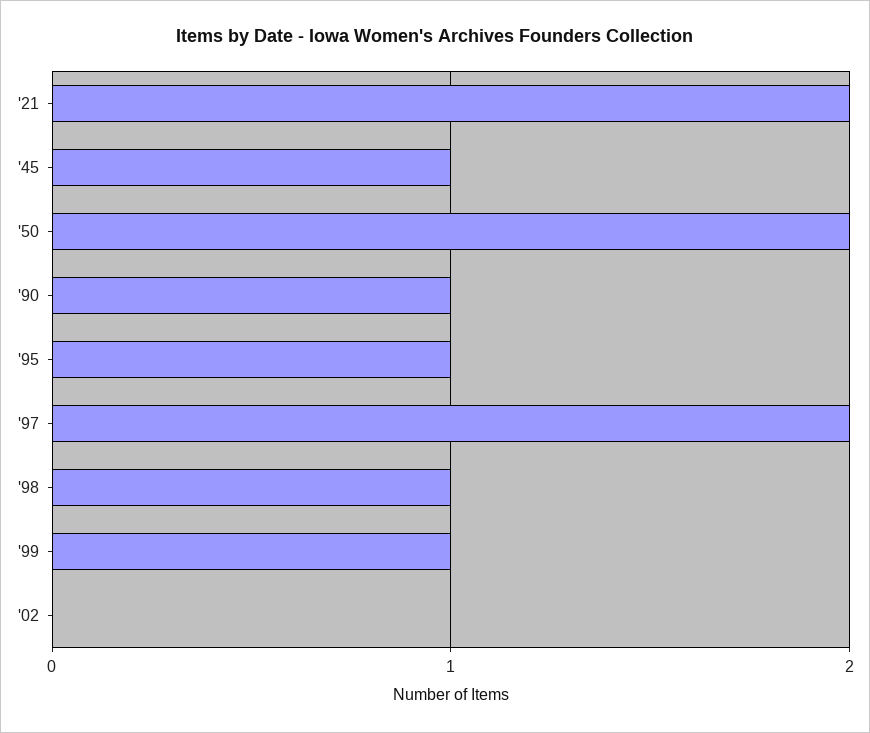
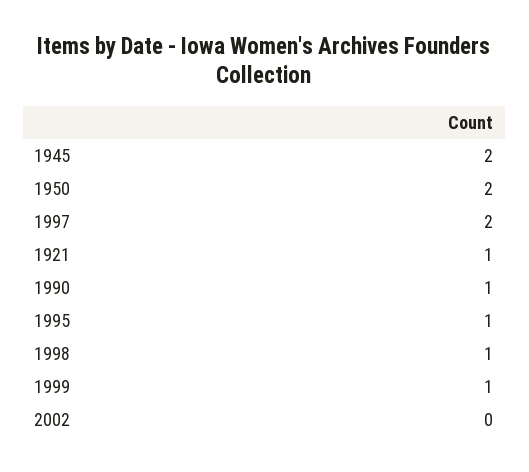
  {
-   "'21": 2,
+   "'21": 1,
-   "'45": 1,
+   "'45": 2,
    "'50": 2,
    "'90": 1,
    "'95": 1,
    "'97": 2,
    "'98": 1,
    "'99": 1,
    "'02": 0
  }

